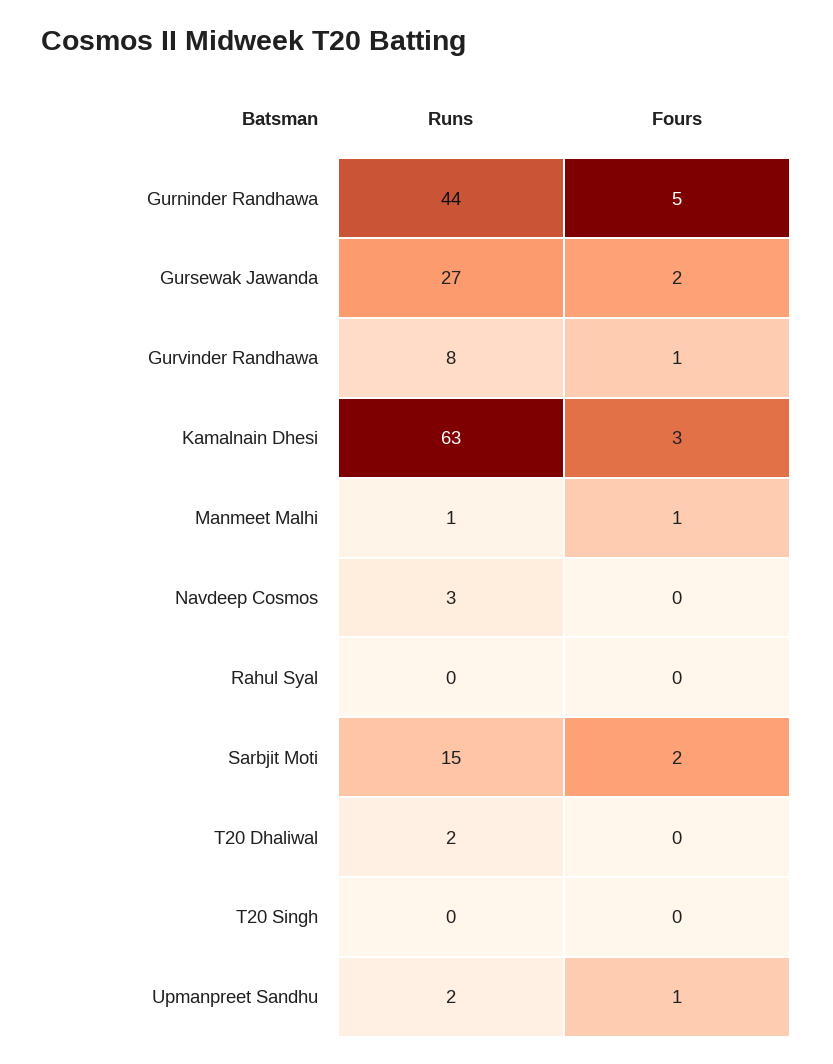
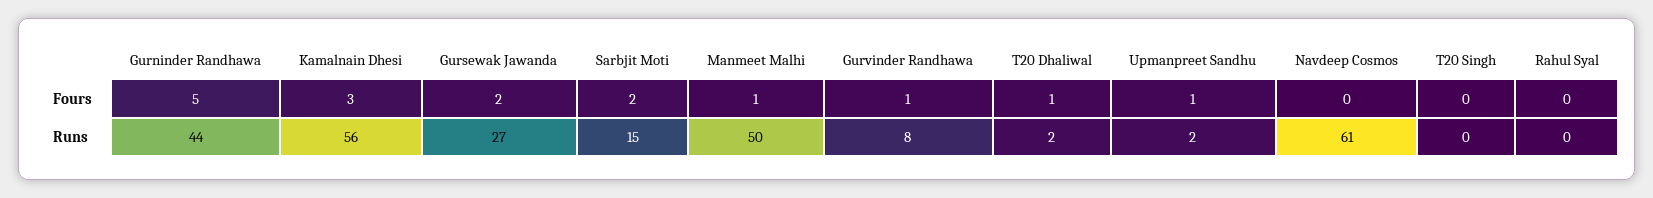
  {
    "Runs": {
      "Gurninder Randhawa": 44,
      "Gursewak Jawanda": 27,
      "Gurvinder Randhawa": 8,
-     "Kamalnain Dhesi": 63,
+     "Kamalnain Dhesi": 56,
-     "Manmeet Malhi": 1,
+     "Manmeet Malhi": 50,
-     "Navdeep Cosmos": 3,
+     "Navdeep Cosmos": 61,
      "Rahul Syal": 0,
      "Sarbjit Moti": 15,
      "T20 Dhaliwal": 2,
      "T20 Singh": 0,
      "Upmanpreet Sandhu": 2
    },
    "Fours": {
      "Gurninder Randhawa": 5,
      "Gursewak Jawanda": 2,
      "Gurvinder Randhawa": 1,
      "Kamalnain Dhesi": 3,
      "Manmeet Malhi": 1,
      "Navdeep Cosmos": 0,
      "Rahul Syal": 0,
      "Sarbjit Moti": 2,
-     "T20 Dhaliwal": 0,
+     "T20 Dhaliwal": 1,
      "T20 Singh": 0,
      "Upmanpreet Sandhu": 1
    }
  }

